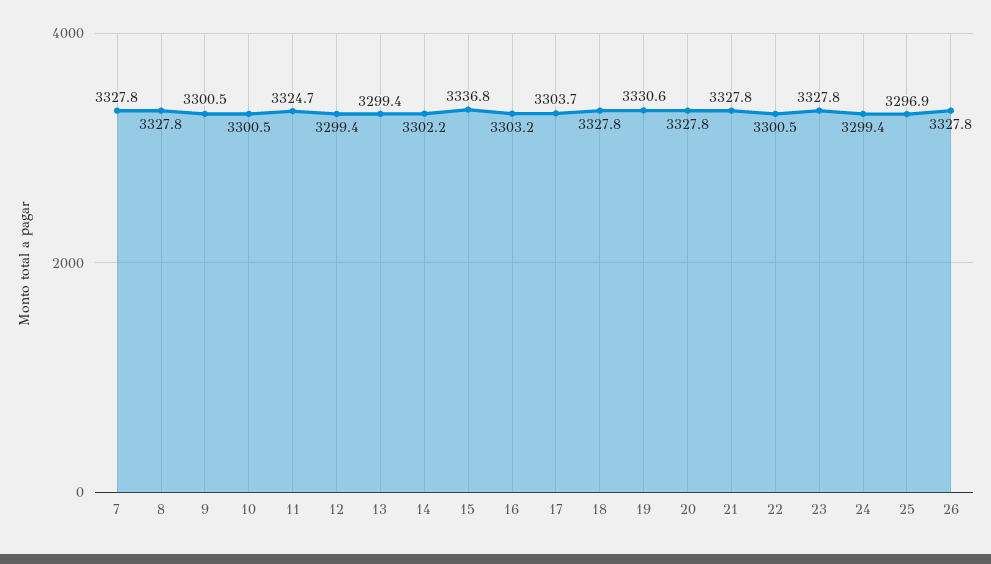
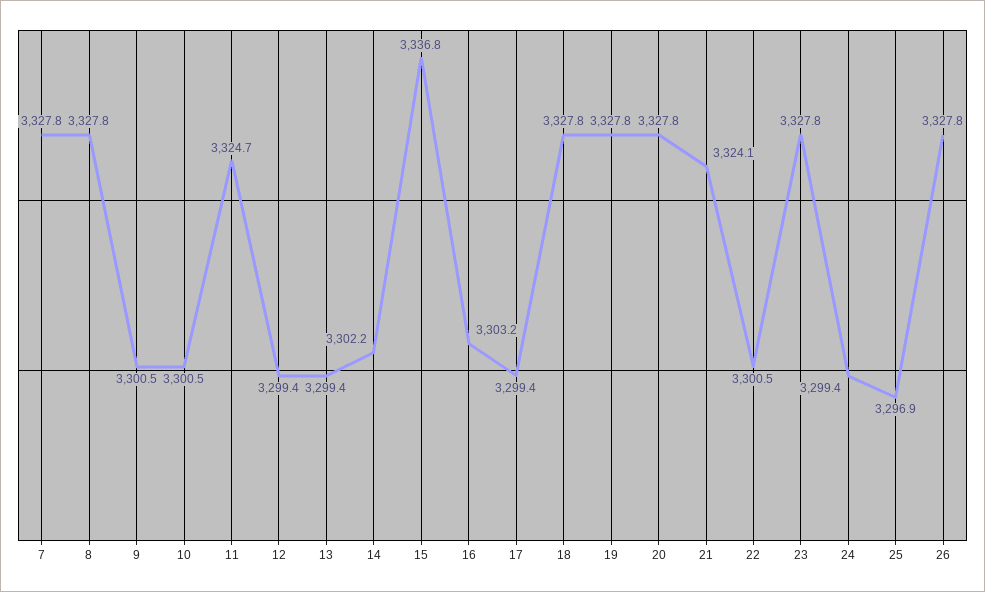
  {
    "7": 3327.8,
    "8": 3327.8,
    "9": 3300.5,
    "10": 3300.5,
    "11": 3324.7,
    "12": 3299.4,
    "13": 3299.4,
    "14": 3302.2,
    "15": 3336.8,
    "16": 3303.2,
-   "17": 3303.7,
+   "17": 3299.4,
    "18": 3327.8,
-   "19": 3330.6,
+   "19": 3327.8,
    "20": 3327.8,
-   "21": 3327.8,
+   "21": 3324.1,
    "22": 3300.5,
    "23": 3327.8,
    "24": 3299.4,
    "25": 3296.9,
    "26": 3327.8
  }

